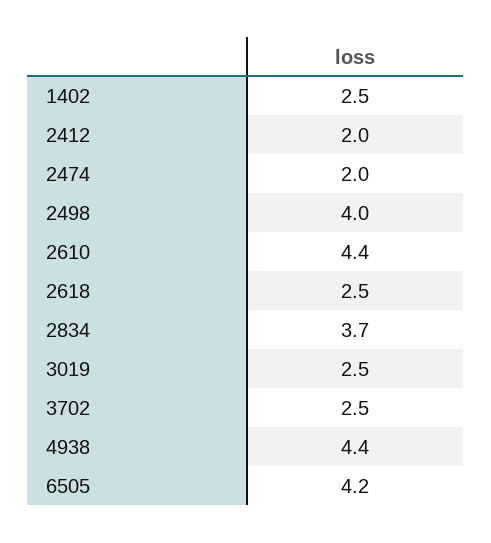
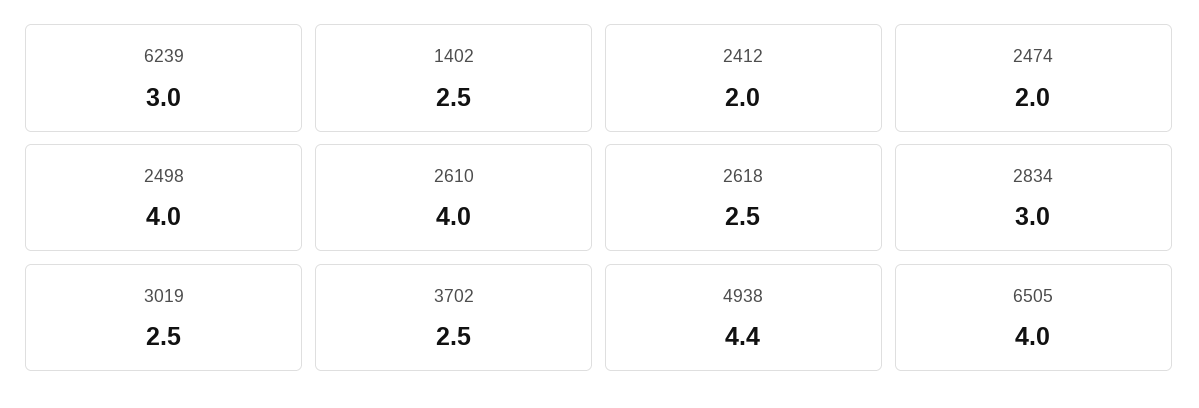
  {
    "1402": 2.5,
    "2412": 2,
    "2474": 2,
    "2498": 4,
-   "2610": 4.4,
+   "2610": 4,
    "2618": 2.5,
-   "2834": 3.7,
+   "2834": 3,
    "3019": 2.5,
    "3702": 2.5,
    "4938": 4.4,
-   "6505": 4.2
+   "6505": 4,
+   "6239": 3
  }

